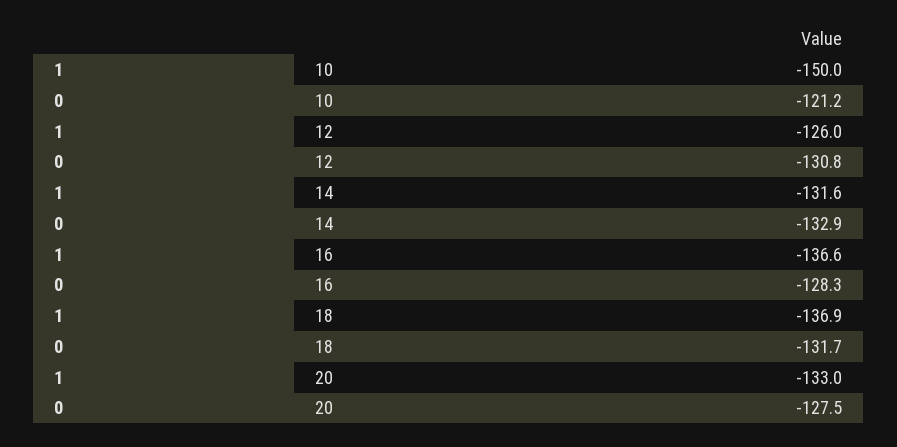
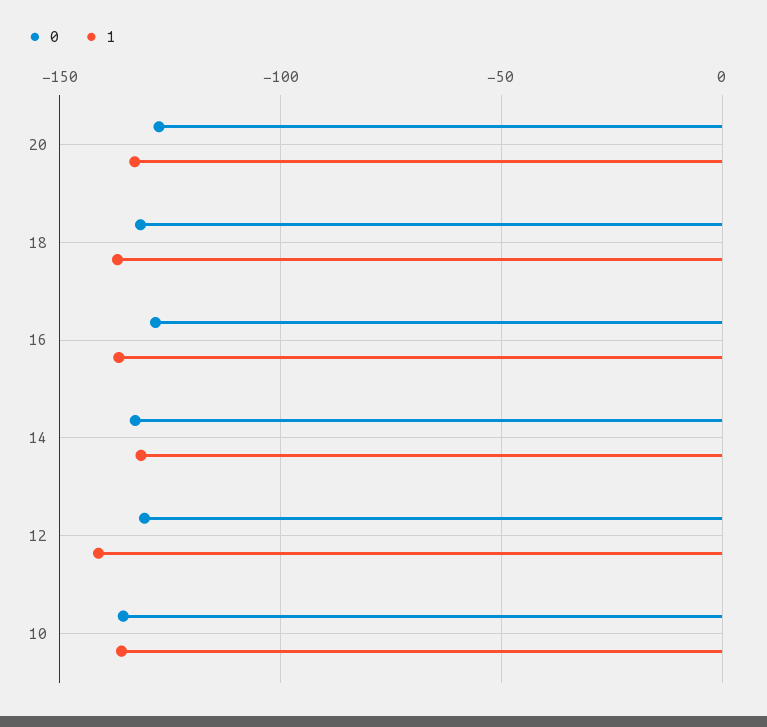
  {
    "1": {
-     "10": -150,
+     "10": -135,
-     "12": -126,
+     "12": -140,
      "14": -131.6,
      "16": -136.6,
      "18": -136.9,
      "20": -133
    },
    "0": {
-     "10": -121.2,
+     "10": -135,
      "12": -130.8,
      "14": -132.9,
      "16": -128.3,
      "18": -131.7,
      "20": -127.5
    }
  }

